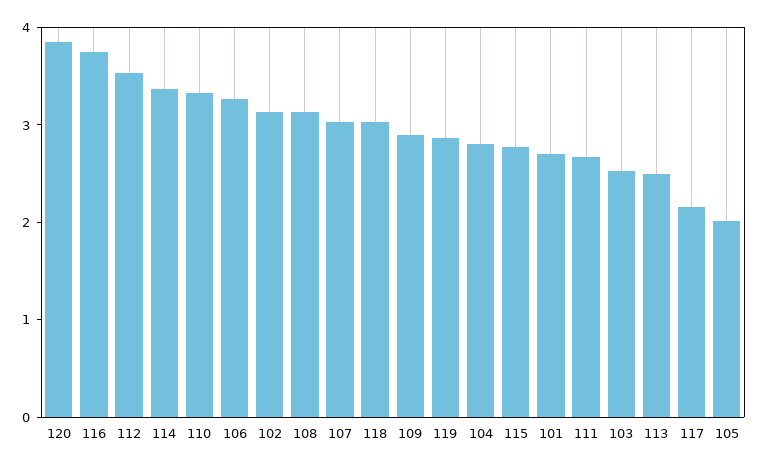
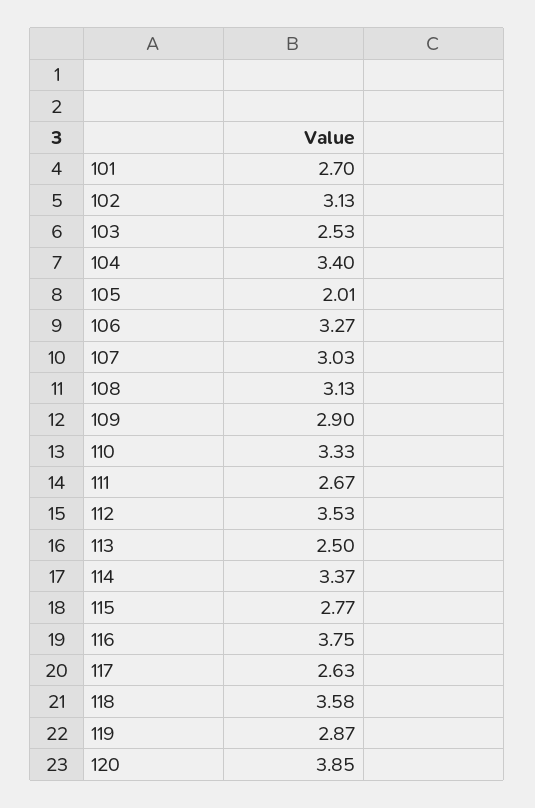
  {
    "120": 3.85,
    "116": 3.75,
    "112": 3.53,
    "114": 3.37,
    "110": 3.33,
    "106": 3.27,
    "102": 3.13,
    "108": 3.13,
    "107": 3.03,
-   "118": 3,
+   "118": 3.58,
    "109": 2.9,
    "119": 2.87,
-   "104": 2.8,
+   "104": 3.4,
    "115": 2.77,
    "101": 2.7,
    "111": 2.67,
    "103": 2.53,
    "113": 2.5,
-   "117": 2.2,
+   "117": 2.63,
    "105": 2.01
  }

